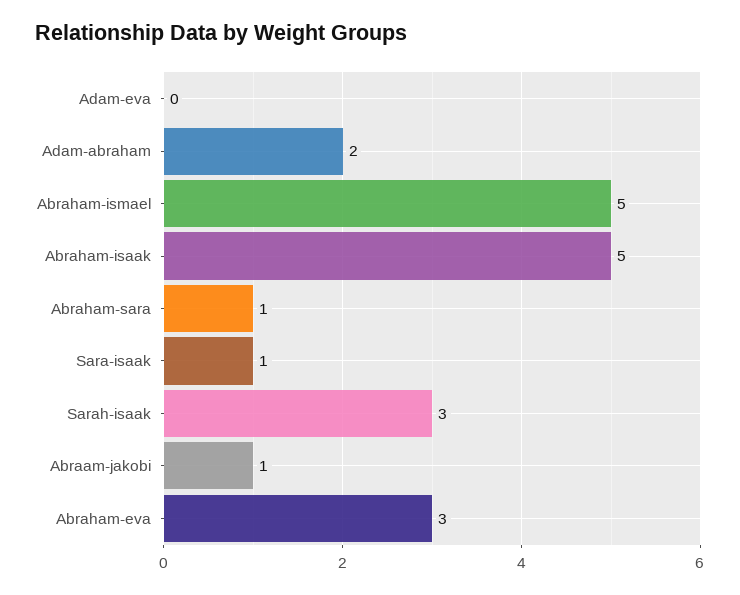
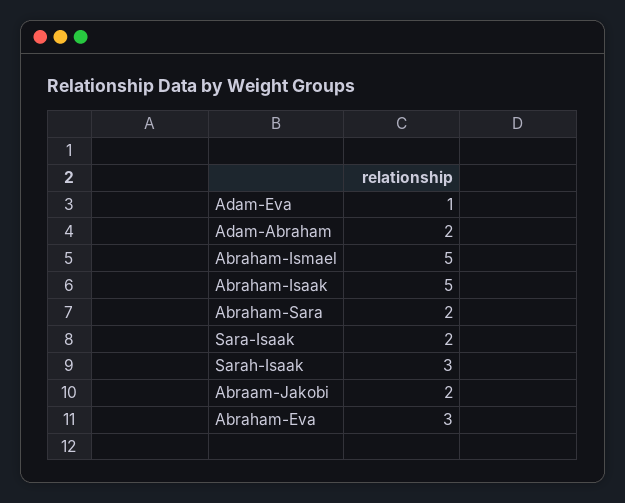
  {
-   "Adam-eva": 0,
+   "Adam-eva": 1,
    "Adam-abraham": 2,
    "Abraham-ismael": 5,
    "Abraham-isaak": 5,
-   "Abraham-sara": 1,
+   "Abraham-sara": 2,
-   "Sara-isaak": 1,
+   "Sara-isaak": 2,
    "Sarah-isaak": 3,
-   "Abraam-jakobi": 1,
+   "Abraam-jakobi": 2,
    "Abraham-eva": 3
  }

